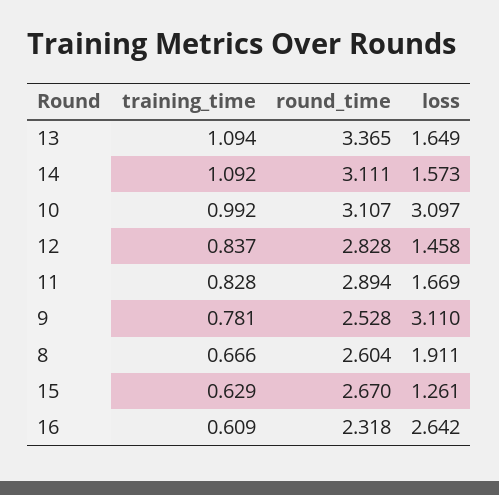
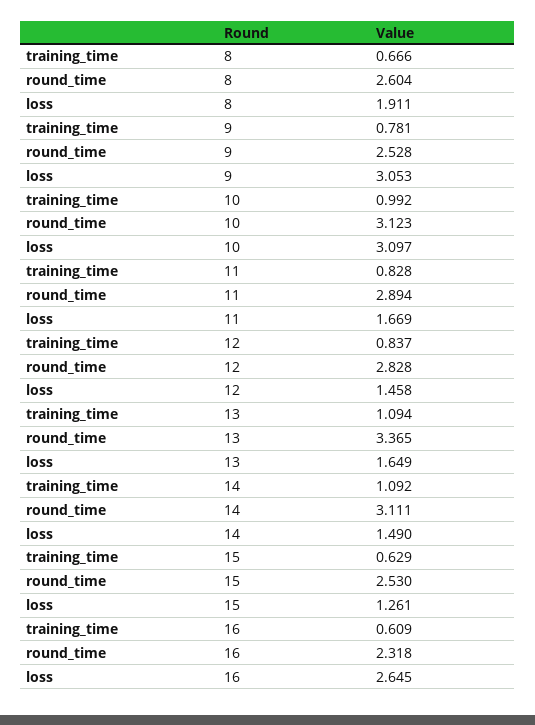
  {
    "training_time": {
      "13": 1.094,
      "14": 1.092,
      "10": 0.992,
      "12": 0.837,
      "11": 0.828,
      "9": 0.781,
      "8": 0.666,
      "15": 0.629,
      "16": 0.609
    },
    "round_time": {
      "13": 3.365,
      "14": 3.111,
-     "10": 3.107,
+     "10": 3.123,
      "12": 2.828,
      "11": 2.894,
      "9": 2.528,
      "8": 2.604,
-     "15": 2.67,
+     "15": 2.53,
      "16": 2.318
    },
    "loss": {
      "13": 1.649,
-     "14": 1.573,
+     "14": 1.49,
      "10": 3.097,
      "12": 1.458,
      "11": 1.669,
-     "9": 3.11,
+     "9": 3.053,
      "8": 1.911,
      "15": 1.261,
-     "16": 2.642
+     "16": 2.645
    }
  }

